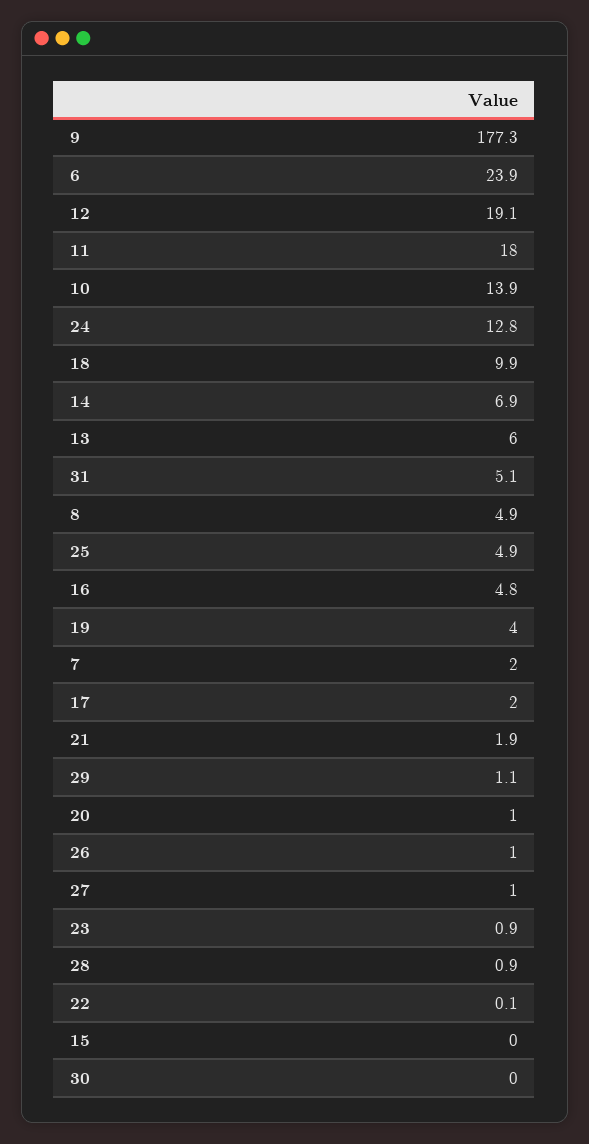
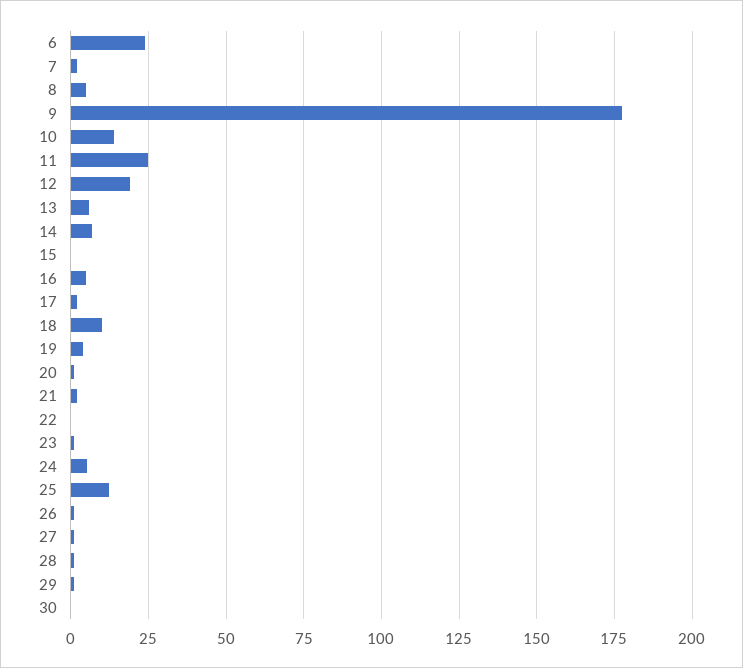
  {
    "9": 177.3,
    "6": 23.9,
    "12": 19.1,
-   "11": 18,
+   "11": 25,
    "10": 13.9,
-   "24": 12.8,
+   "24": 5,
    "18": 9.9,
    "14": 6.9,
    "13": 6,
-   "31": 5.1,
    "8": 4.9,
-   "25": 4.9,
+   "25": 12.5,
    "16": 4.8,
    "19": 4,
    "7": 2,
    "17": 2,
    "21": 1.9,
    "29": 1.1,
    "20": 1,
    "26": 1,
    "27": 1,
    "23": 0.9,
    "28": 0.9,
    "22": 0.1,
    "15": 0,
    "30": 0
  }

